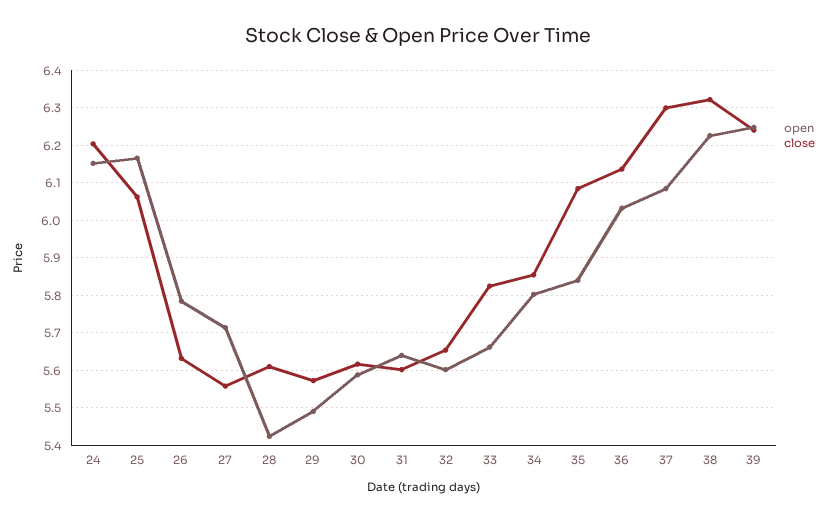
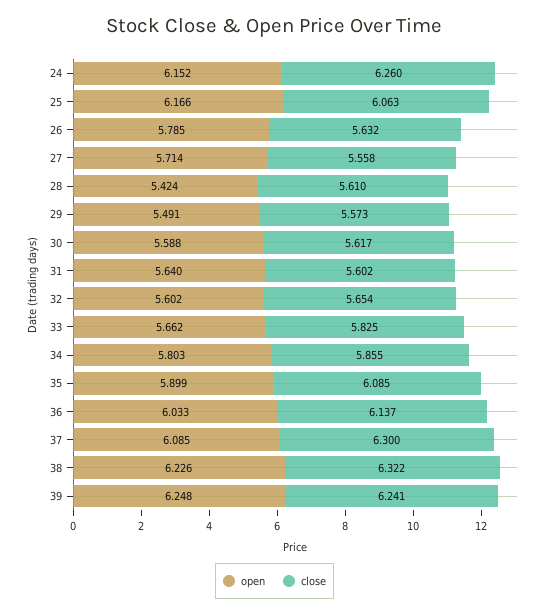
  {
    "open": {
      "24": 6.152,
      "25": 6.166,
      "26": 5.785,
      "27": 5.714,
      "28": 5.424,
      "29": 5.491,
      "30": 5.588,
      "31": 5.64,
      "32": 5.602,
      "33": 5.662,
      "34": 5.803,
-     "35": 5.84,
+     "35": 5.899,
      "36": 6.033,
      "37": 6.085,
      "38": 6.226,
      "39": 6.248
    },
    "close": {
-     "24": 6.2,
+     "24": 6.26,
      "25": 6.063,
      "26": 5.632,
      "27": 5.558,
      "28": 5.61,
      "29": 5.573,
      "30": 5.617,
      "31": 5.602,
      "32": 5.654,
      "33": 5.825,
      "34": 5.855,
      "35": 6.085,
      "36": 6.137,
      "37": 6.3,
      "38": 6.322,
      "39": 6.241
    }
  }

